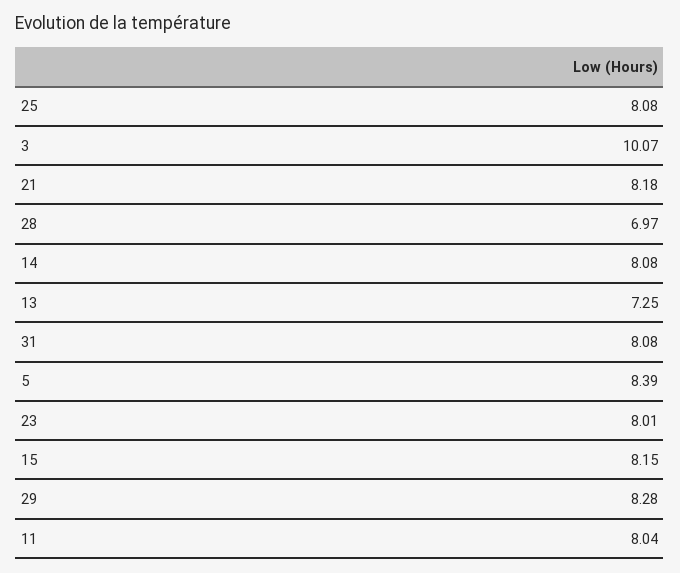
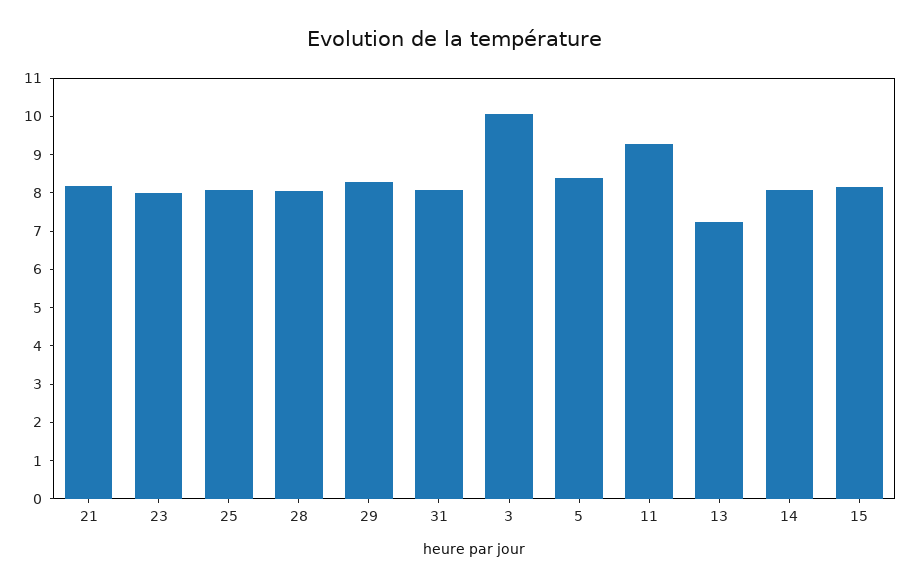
  {
    "25": 8.08,
    "3": 10.07,
    "21": 8.18,
-   "28": 6.97,
+   "28": 8,
    "14": 8.08,
    "13": 7.25,
    "31": 8.08,
    "5": 8.39,
    "23": 8.01,
    "15": 8.15,
    "29": 8.28,
-   "11": 8.04
+   "11": 9.25
  }

